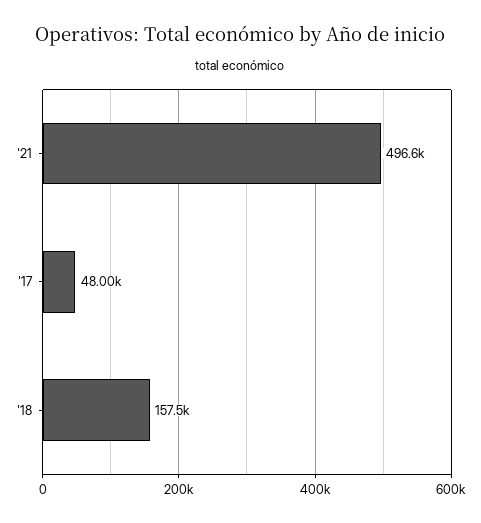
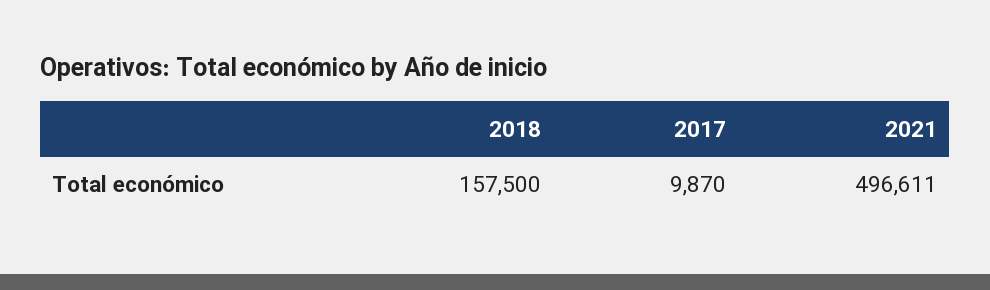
  {
    "'21": 496611,
-   "'17": 48000,
+   "'17": 9870,
    "'18": 157500
  }

